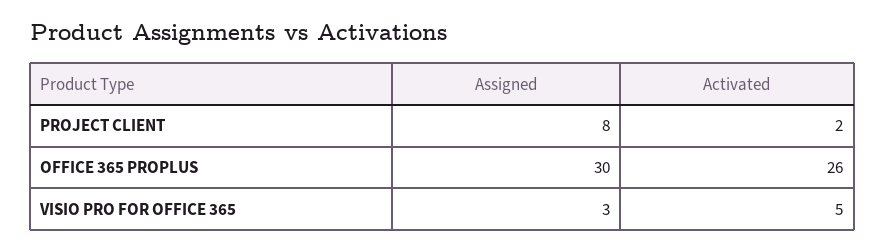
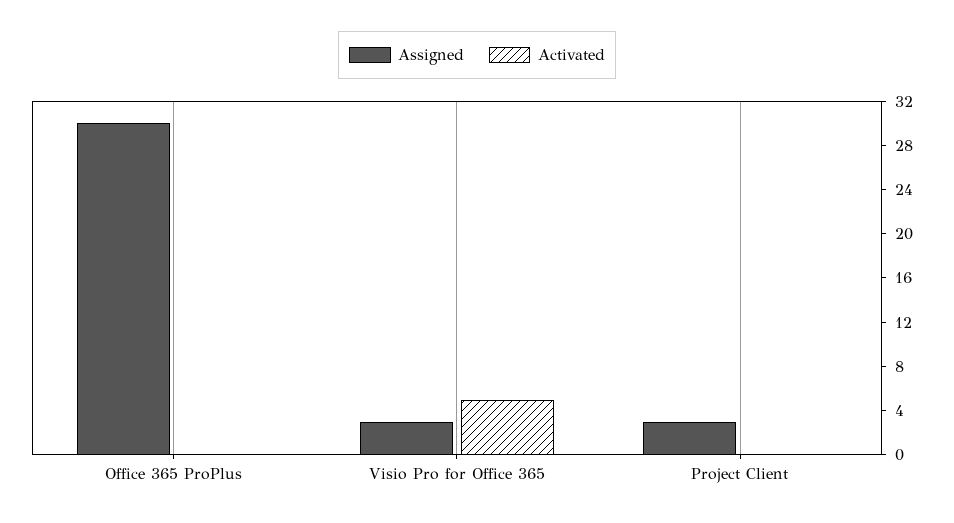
  {
    "Assigned": {
-     "PROJECT CLIENT": 8,
+     "PROJECT CLIENT": 3,
      "OFFICE 365 PROPLUS": 30,
      "VISIO PRO FOR OFFICE 365": 3
    },
    "Activated": {
-     "PROJECT CLIENT": 2,
+     "PROJECT CLIENT": 0,
-     "OFFICE 365 PROPLUS": 26,
+     "OFFICE 365 PROPLUS": 0,
      "VISIO PRO FOR OFFICE 365": 5
    }
  }

